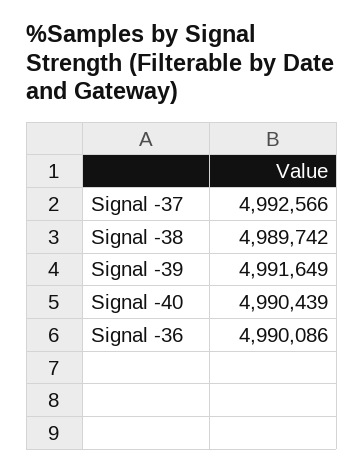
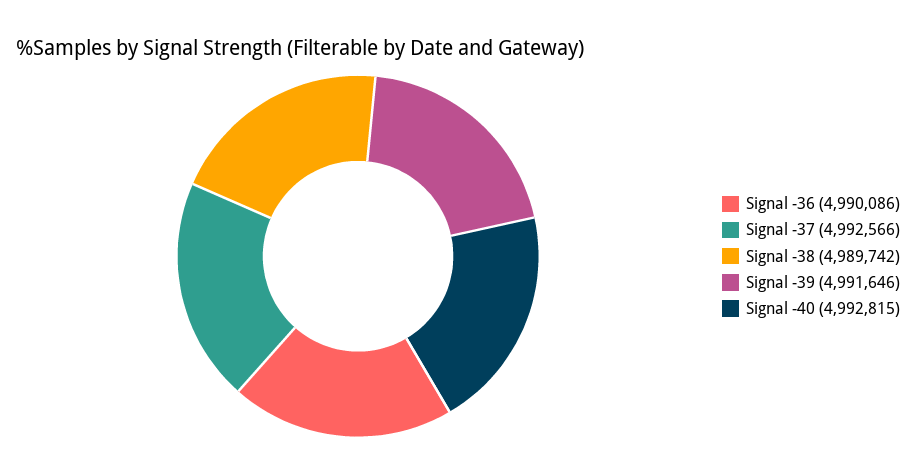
  {
    "Signal -37": 4992566,
    "Signal -38": 4989742,
-   "Signal -39": 4991649,
+   "Signal -39": 4991646,
-   "Signal -40": 4990439,
+   "Signal -40": 4992815,
    "Signal -36": 4990086
  }

